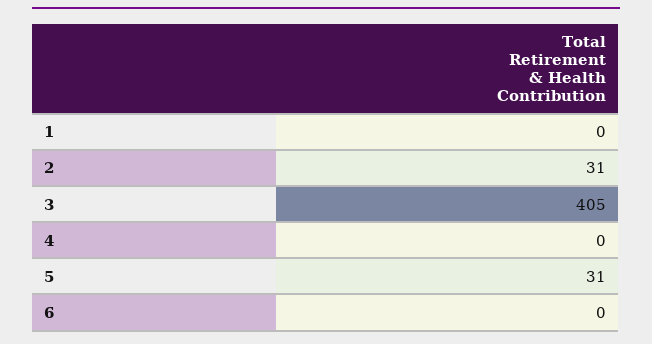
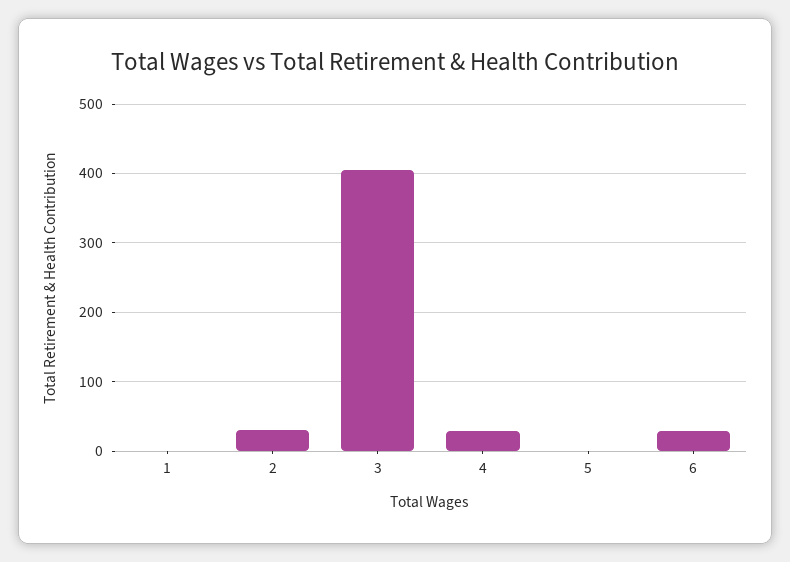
  {
    "1": 0,
    "2": 31,
    "3": 405,
-   "4": 0,
+   "4": 30,
-   "5": 31,
+   "5": 0,
-   "6": 0
+   "6": 30
  }

